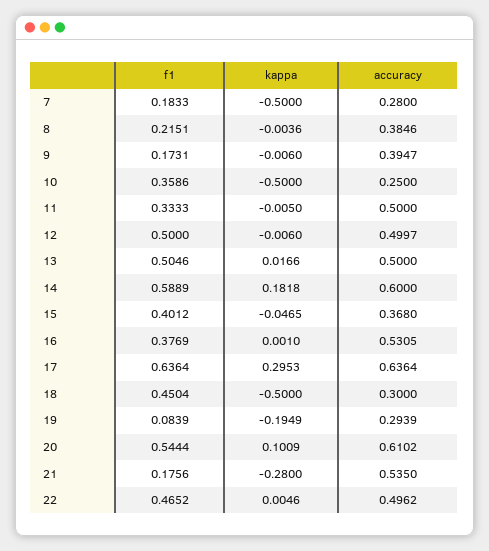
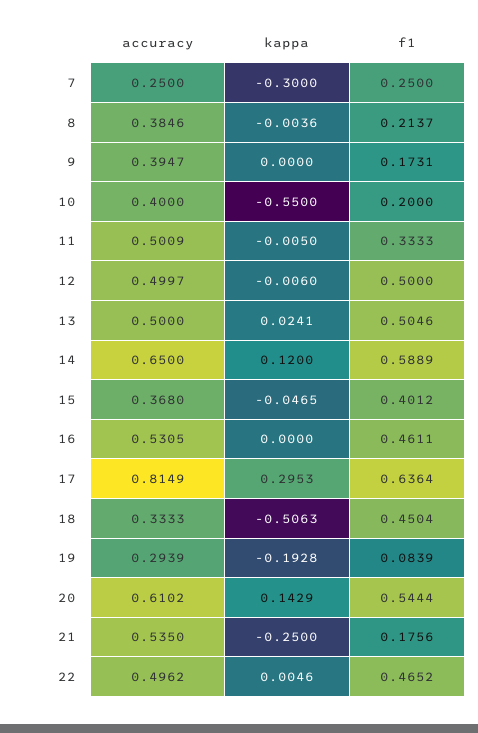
  {
    "f1": {
-     "7": 0.1833,
+     "7": 0.25,
-     "8": 0.2151,
+     "8": 0.2137,
      "9": 0.1731,
-     "10": 0.3586,
+     "10": 0.2,
      "11": 0.3333,
      "12": 0.5,
      "13": 0.5046,
      "14": 0.5889,
      "15": 0.4012,
-     "16": 0.3769,
+     "16": 0.4611,
      "17": 0.6364,
      "18": 0.4504,
      "19": 0.0839,
      "20": 0.5444,
      "21": 0.1756,
      "22": 0.4652
    },
    "kappa": {
-     "7": -0.5,
+     "7": -0.3,
      "8": -0.0036,
-     "9": -0.006,
+     "9": 0,
-     "10": -0.5,
+     "10": -0.55,
      "11": -0.005,
      "12": -0.006,
-     "13": 0.0166,
+     "13": 0.0241,
-     "14": 0.1818,
+     "14": 0.12,
      "15": -0.0465,
-     "16": 0.001,
+     "16": 0,
      "17": 0.2953,
-     "18": -0.5,
+     "18": -0.5063,
-     "19": -0.1949,
+     "19": -0.1928,
-     "20": 0.1009,
+     "20": 0.1429,
-     "21": -0.28,
+     "21": -0.25,
      "22": 0.0046
    },
    "accuracy": {
-     "7": 0.28,
+     "7": 0.25,
      "8": 0.3846,
      "9": 0.3947,
-     "10": 0.25,
+     "10": 0.4,
-     "11": 0.5,
+     "11": 0.5009,
      "12": 0.4997,
      "13": 0.5,
-     "14": 0.6,
+     "14": 0.65,
      "15": 0.368,
      "16": 0.5305,
-     "17": 0.6364,
+     "17": 0.8149,
-     "18": 0.3,
+     "18": 0.3333,
      "19": 0.2939,
      "20": 0.6102,
      "21": 0.535,
      "22": 0.4962
    }
  }

